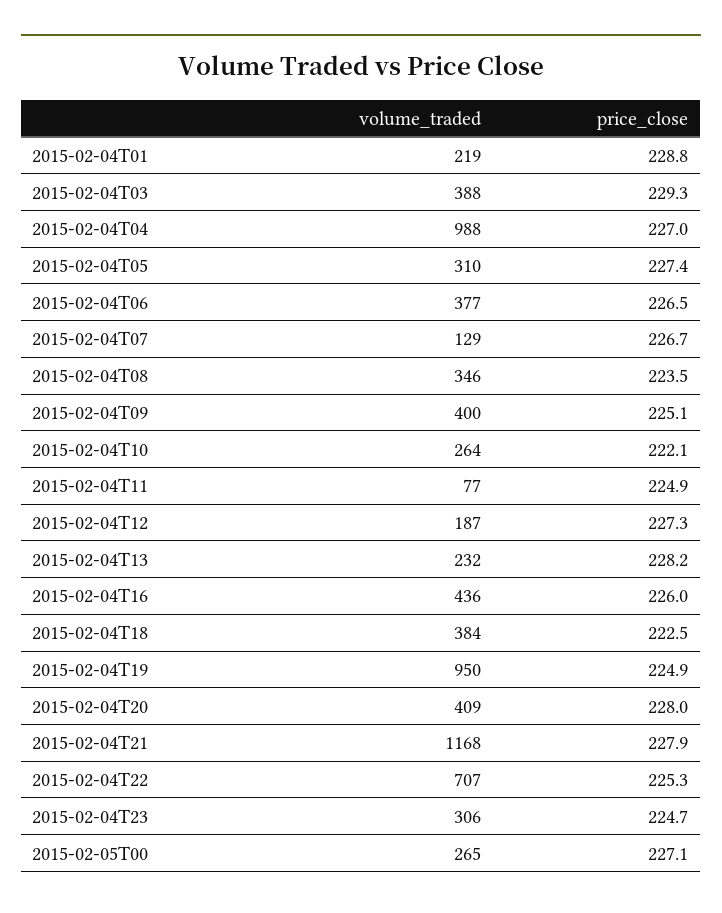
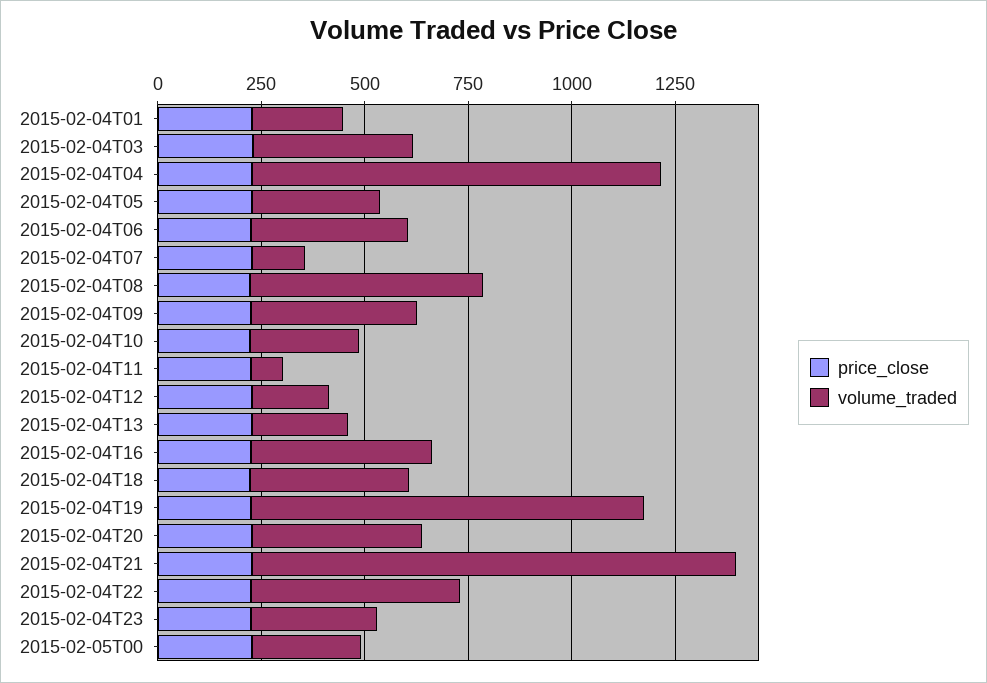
  {
    "volume_traded": {
      "2015-02-04T01": 219,
      "2015-02-04T03": 388,
      "2015-02-04T04": 988,
      "2015-02-04T05": 310,
      "2015-02-04T06": 377,
      "2015-02-04T07": 129,
-     "2015-02-04T08": 346,
+     "2015-02-04T08": 550,
      "2015-02-04T09": 400,
      "2015-02-04T10": 264,
      "2015-02-04T11": 77,
      "2015-02-04T12": 187,
      "2015-02-04T13": 232,
      "2015-02-04T16": 436,
      "2015-02-04T18": 384,
      "2015-02-04T19": 950,
      "2015-02-04T20": 409,
      "2015-02-04T21": 1168,
-     "2015-02-04T22": 707,
+     "2015-02-04T22": 500,
      "2015-02-04T23": 306,
      "2015-02-05T00": 265
    },
    "price_close": {
      "2015-02-04T01": 228.8,
      "2015-02-04T03": 229.3,
      "2015-02-04T04": 227,
      "2015-02-04T05": 227.4,
      "2015-02-04T06": 226.5,
      "2015-02-04T07": 226.7,
      "2015-02-04T08": 223.5,
      "2015-02-04T09": 225.1,
      "2015-02-04T10": 222.1,
      "2015-02-04T11": 224.9,
      "2015-02-04T12": 227.3,
      "2015-02-04T13": 228.2,
      "2015-02-04T16": 226,
      "2015-02-04T18": 222.5,
      "2015-02-04T19": 224.9,
      "2015-02-04T20": 228,
      "2015-02-04T21": 227.9,
      "2015-02-04T22": 225.3,
      "2015-02-04T23": 224.7,
      "2015-02-05T00": 227.1
    }
  }

